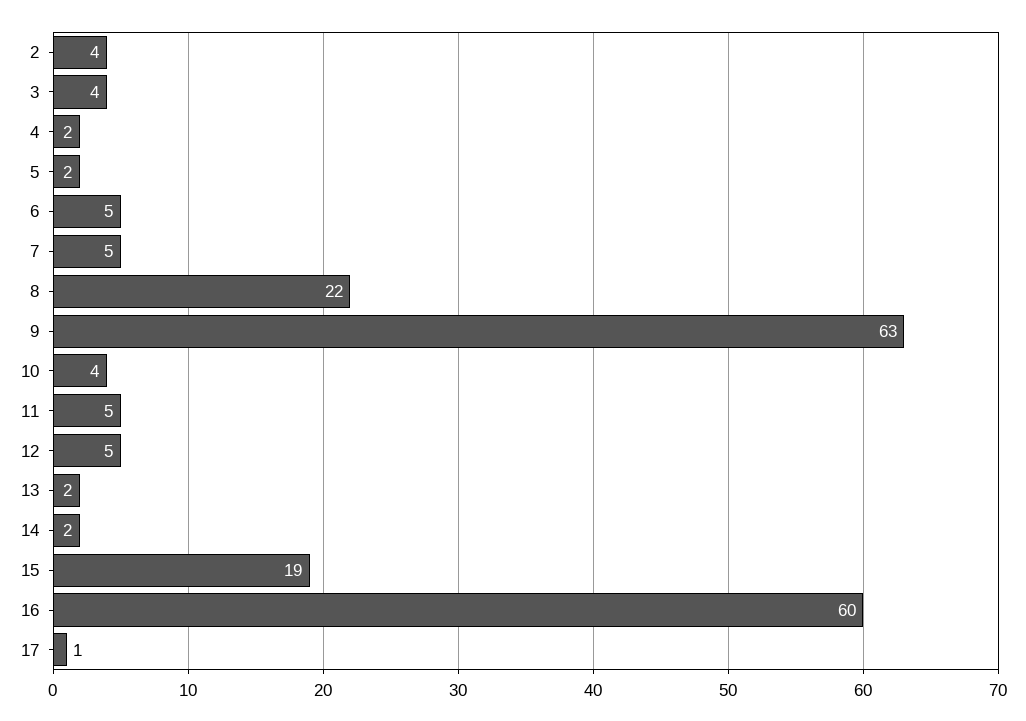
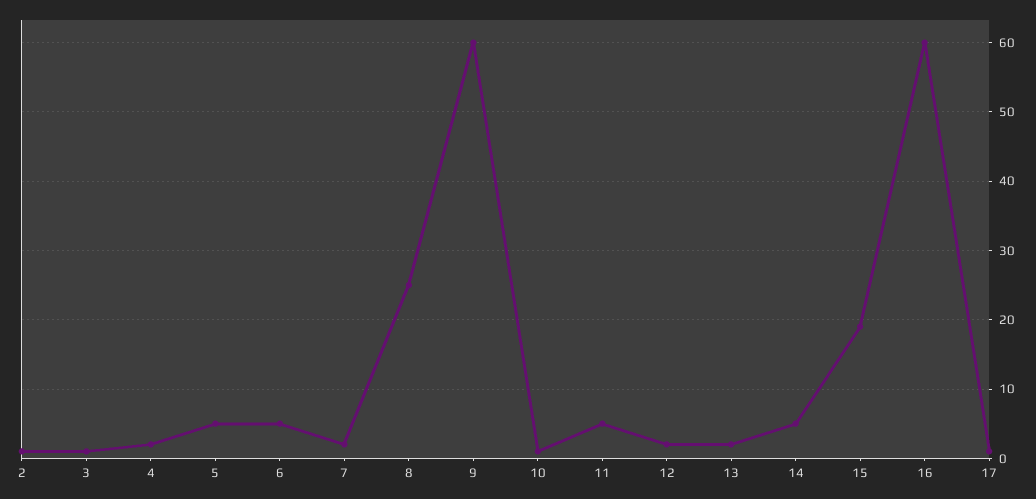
  {
-   "2": 4,
+   "2": 1,
-   "3": 4,
+   "3": 1,
    "4": 2,
-   "5": 2,
+   "5": 5,
    "6": 5,
-   "7": 5,
+   "7": 2,
-   "8": 22,
+   "8": 25,
-   "9": 63,
+   "9": 60,
-   "10": 4,
+   "10": 1,
    "11": 5,
-   "12": 5,
+   "12": 2,
    "13": 2,
-   "14": 2,
+   "14": 5,
    "15": 19,
    "16": 60,
    "17": 1
  }

